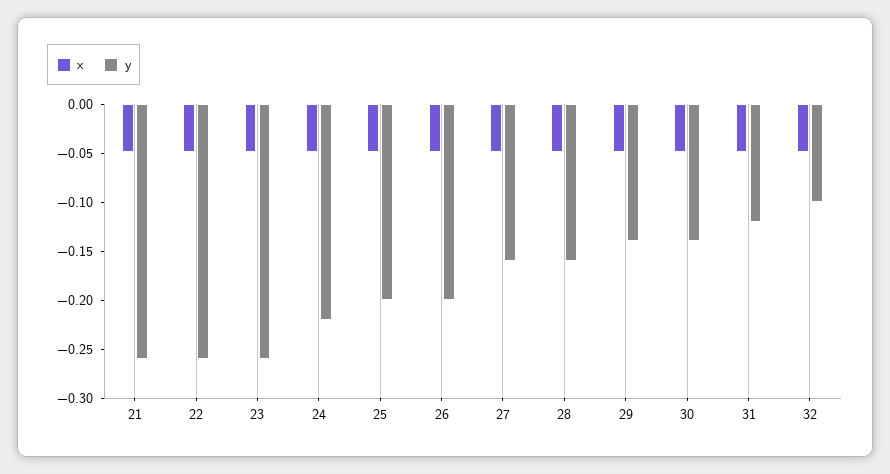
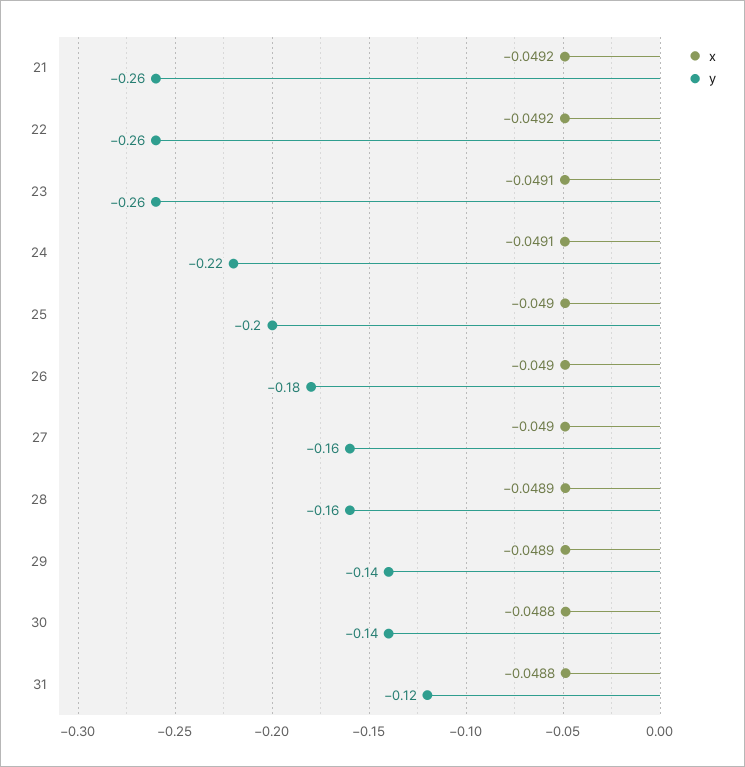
  {
    "x": {
      "21": -0.0492,
      "22": -0.0492,
      "23": -0.0491,
      "24": -0.0491,
      "25": -0.049,
      "26": -0.049,
      "27": -0.049,
      "28": -0.0489,
      "29": -0.0489,
      "30": -0.0488,
-     "31": -0.0488,
+     "31": -0.0488
-     "32": -0.05
    },
    "y": {
      "21": -0.26,
      "22": -0.26,
      "23": -0.26,
      "24": -0.22,
      "25": -0.2,
-     "26": -0.2,
+     "26": -0.18,
      "27": -0.16,
      "28": -0.16,
      "29": -0.14,
      "30": -0.14,
-     "31": -0.12,
+     "31": -0.12
-     "32": -0.1
    }
  }

